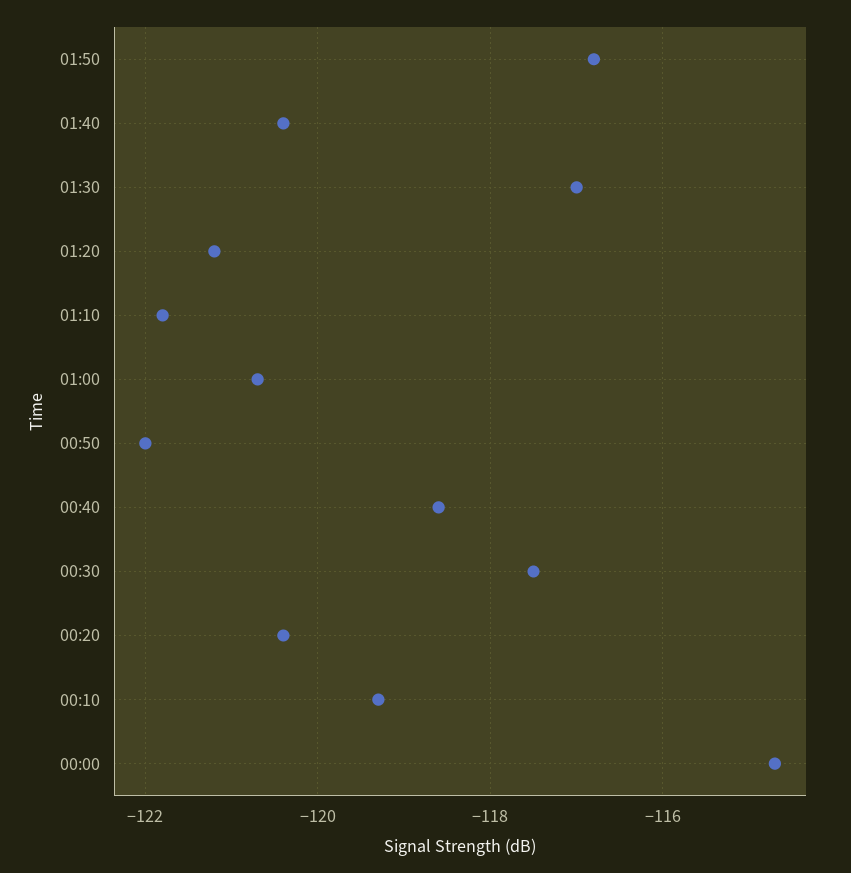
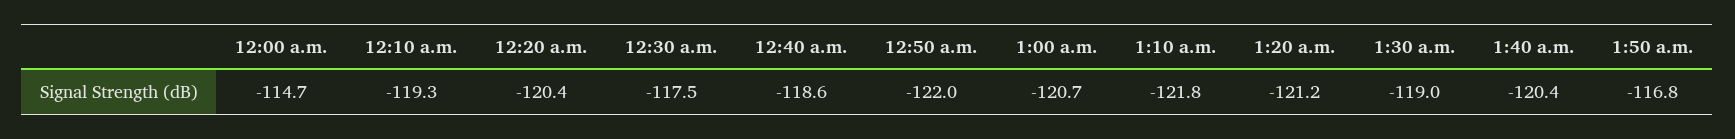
  {
    "01:50": -116.8,
    "01:40": -120.4,
-   "01:30": -117,
+   "01:30": -119,
    "01:20": -121.2,
    "01:10": -121.8,
    "01:00": -120.7,
    "00:50": -122,
    "00:40": -118.6,
    "00:30": -117.5,
    "00:20": -120.4,
    "00:10": -119.3,
    "00:00": -114.7
  }

